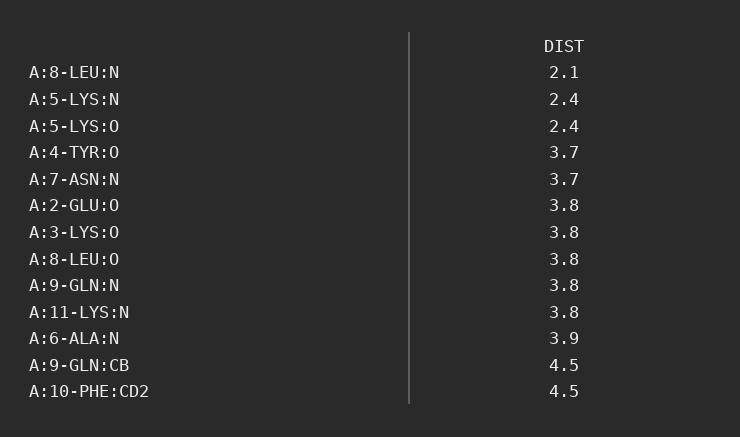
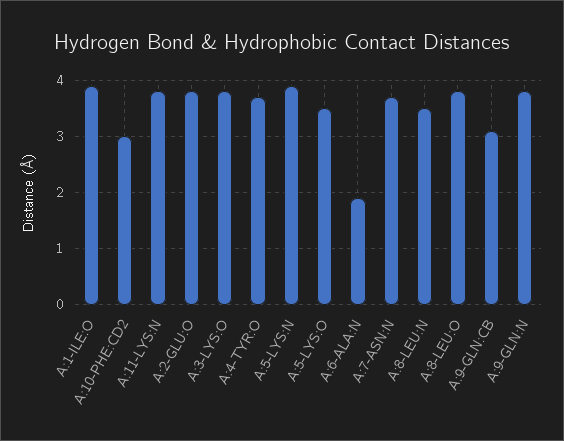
  {
-   "A:8-LEU:N": 2.1,
+   "A:8-LEU:N": 3.5,
-   "A:5-LYS:N": 2.4,
+   "A:5-LYS:N": 4,
-   "A:5-LYS:O": 2.4,
+   "A:5-LYS:O": 3.5,
    "A:4-TYR:O": 3.7,
    "A:7-ASN:N": 3.7,
    "A:2-GLU:O": 3.8,
    "A:3-LYS:O": 3.8,
    "A:8-LEU:O": 3.8,
    "A:9-GLN:N": 3.8,
    "A:11-LYS:N": 3.8,
-   "A:6-ALA:N": 3.9,
+   "A:6-ALA:N": 2,
-   "A:9-GLN:CB": 4.5,
+   "A:9-GLN:CB": 3,
-   "A:10-PHE:CD2": 4.5
+   "A:10-PHE:CD2": 3,
+   "A:1-ILE:O": 4
  }

